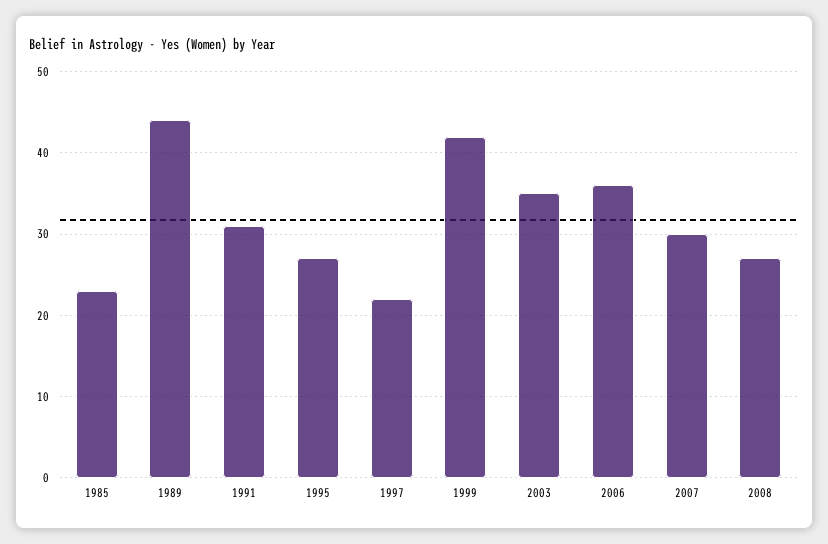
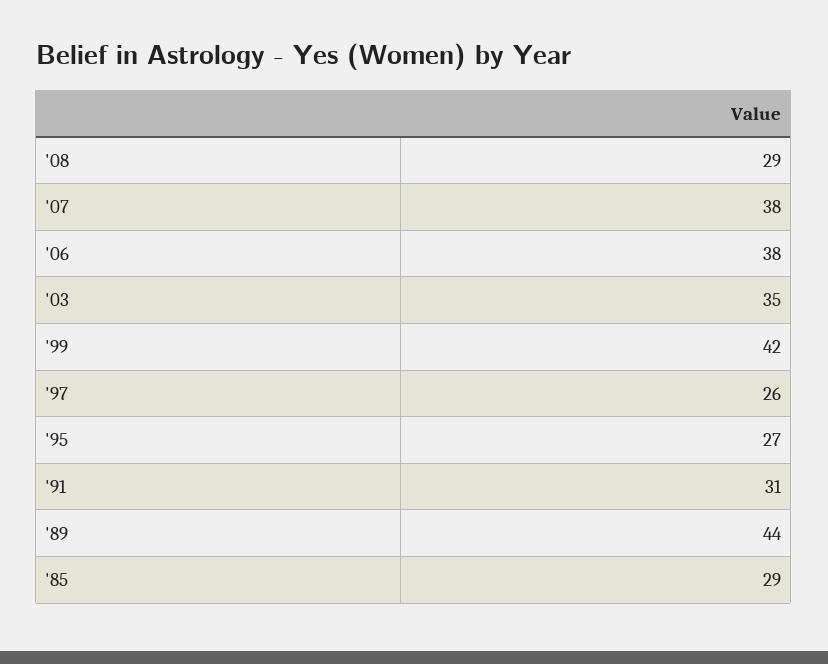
  {
-   "1985": 23,
+   "1985": 29,
    "1989": 44,
    "1991": 31,
    "1995": 27,
-   "1997": 22,
+   "1997": 26,
    "1999": 42,
    "2003": 35,
-   "2006": 36,
+   "2006": 38,
-   "2007": 30,
+   "2007": 38,
-   "2008": 27
+   "2008": 29
  }

